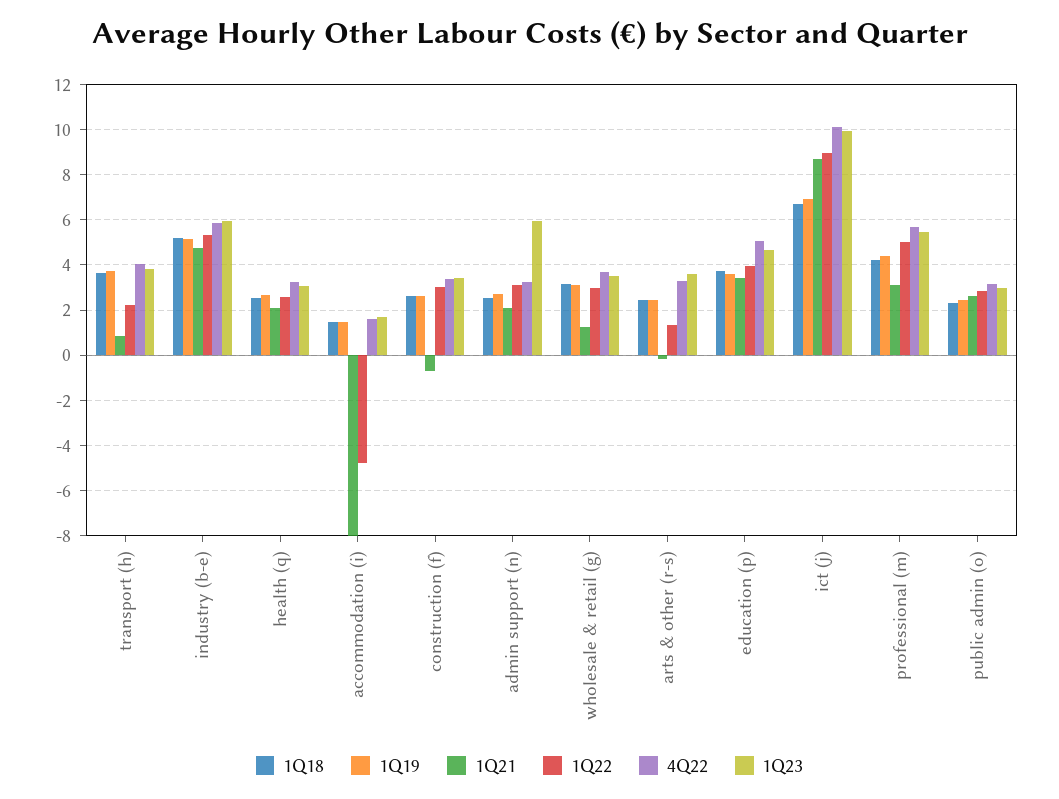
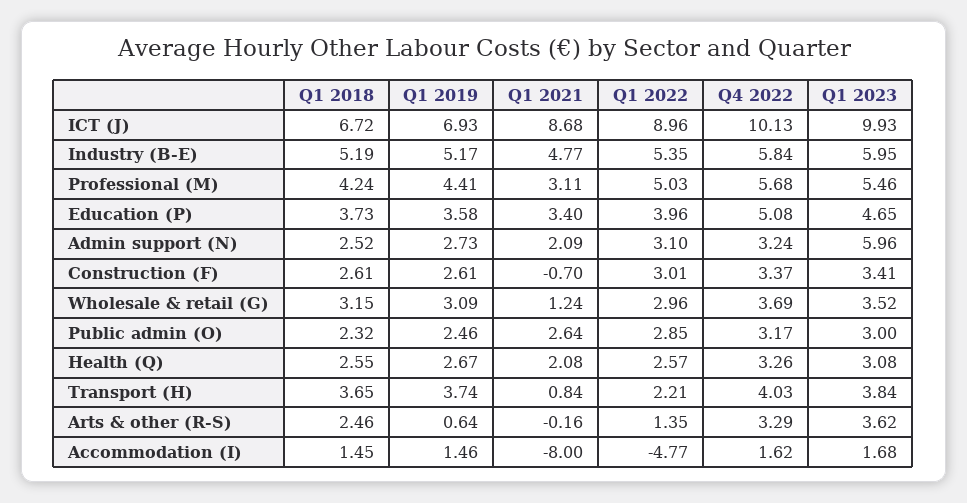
  {
    "1Q18": {
      "transport (h)": 3.65,
      "industry (b-e)": 5.19,
      "health (q)": 2.55,
      "accommodation (i)": 1.45,
      "construction (f)": 2.61,
      "admin support (n)": 2.52,
      "wholesale & retail (g)": 3.15,
      "arts & other (r-s)": 2.46,
      "education (p)": 3.73,
      "ict (j)": 6.72,
      "professional (m)": 4.24,
      "public admin (o)": 2.32
    },
    "1Q19": {
      "transport (h)": 3.74,
      "industry (b-e)": 5.17,
      "health (q)": 2.67,
      "accommodation (i)": 1.46,
      "construction (f)": 2.61,
      "admin support (n)": 2.73,
      "wholesale & retail (g)": 3.09,
-     "arts & other (r-s)": 2.5,
+     "arts & other (r-s)": 0.64,
      "education (p)": 3.58,
      "ict (j)": 6.93,
      "professional (m)": 4.41,
      "public admin (o)": 2.46
    },
    "1Q21": {
      "transport (h)": 0.84,
      "industry (b-e)": 4.77,
      "health (q)": 2.08,
      "accommodation (i)": -8,
      "construction (f)": -0.7,
      "admin support (n)": 2.09,
      "wholesale & retail (g)": 1.24,
      "arts & other (r-s)": -0.16,
      "education (p)": 3.4,
      "ict (j)": 8.68,
      "professional (m)": 3.11,
      "public admin (o)": 2.64
    },
    "1Q22": {
      "transport (h)": 2.21,
      "industry (b-e)": 5.35,
      "health (q)": 2.57,
      "accommodation (i)": -4.77,
      "construction (f)": 3.01,
      "admin support (n)": 3.1,
      "wholesale & retail (g)": 2.96,
      "arts & other (r-s)": 1.35,
      "education (p)": 3.96,
      "ict (j)": 8.96,
      "professional (m)": 5.03,
      "public admin (o)": 2.85
    },
    "4Q22": {
      "transport (h)": 4.03,
      "industry (b-e)": 5.84,
      "health (q)": 3.26,
      "accommodation (i)": 1.62,
      "construction (f)": 3.37,
      "admin support (n)": 3.24,
      "wholesale & retail (g)": 3.69,
      "arts & other (r-s)": 3.29,
      "education (p)": 5.08,
      "ict (j)": 10.13,
      "professional (m)": 5.68,
      "public admin (o)": 3.17
    },
    "1Q23": {
      "transport (h)": 3.84,
      "industry (b-e)": 5.95,
      "health (q)": 3.08,
      "accommodation (i)": 1.68,
      "construction (f)": 3.41,
      "admin support (n)": 5.96,
      "wholesale & retail (g)": 3.52,
      "arts & other (r-s)": 3.62,
      "education (p)": 4.65,
      "ict (j)": 9.93,
      "professional (m)": 5.46,
      "public admin (o)": 3
    }
  }

